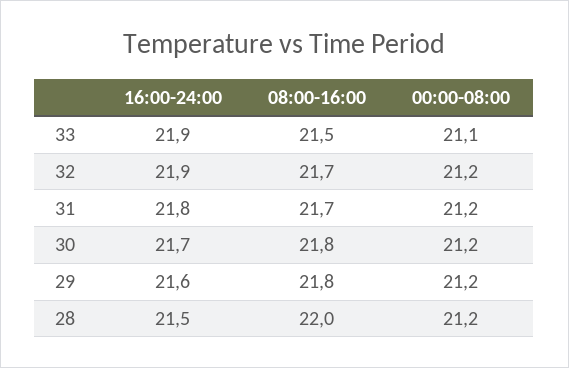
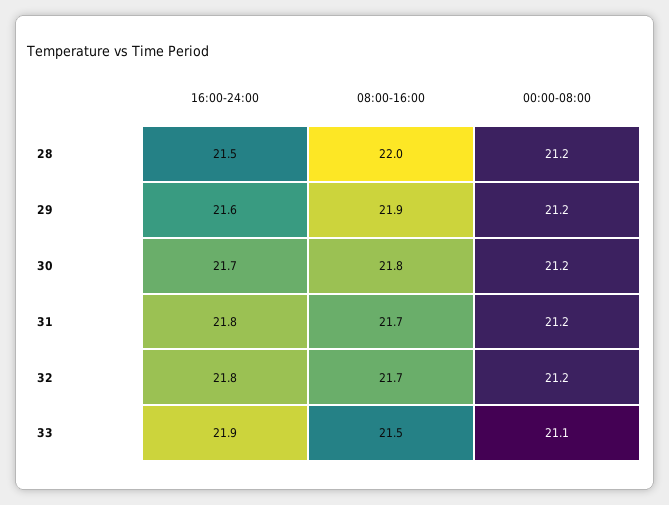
  {
    "16:00-24:00": {
      "33": 21.9,
-     "32": 21.9,
+     "32": 21.8,
      "31": 21.8,
      "30": 21.7,
      "29": 21.6,
      "28": 21.5
    },
    "08:00-16:00": {
      "33": 21.5,
      "32": 21.7,
      "31": 21.7,
      "30": 21.8,
-     "29": 21.8,
+     "29": 21.9,
      "28": 22
    },
    "00:00-08:00": {
      "33": 21.1,
      "32": 21.2,
      "31": 21.2,
      "30": 21.2,
      "29": 21.2,
      "28": 21.2
    }
  }

